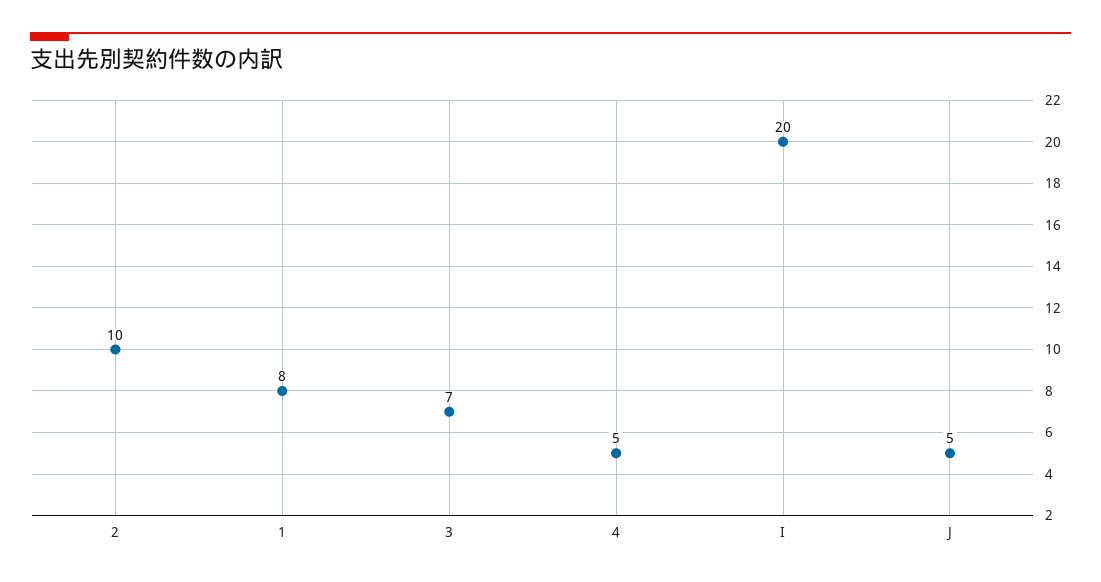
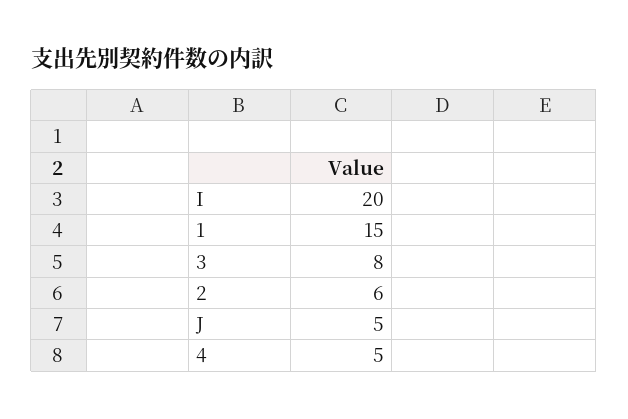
  {
-   "2": 10,
+   "2": 6,
-   "1": 8,
+   "1": 15,
-   "3": 7,
+   "3": 8,
    "4": 5,
    "I": 20,
    "J": 5
  }

